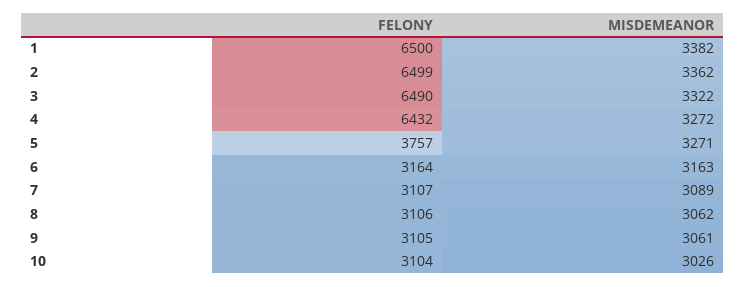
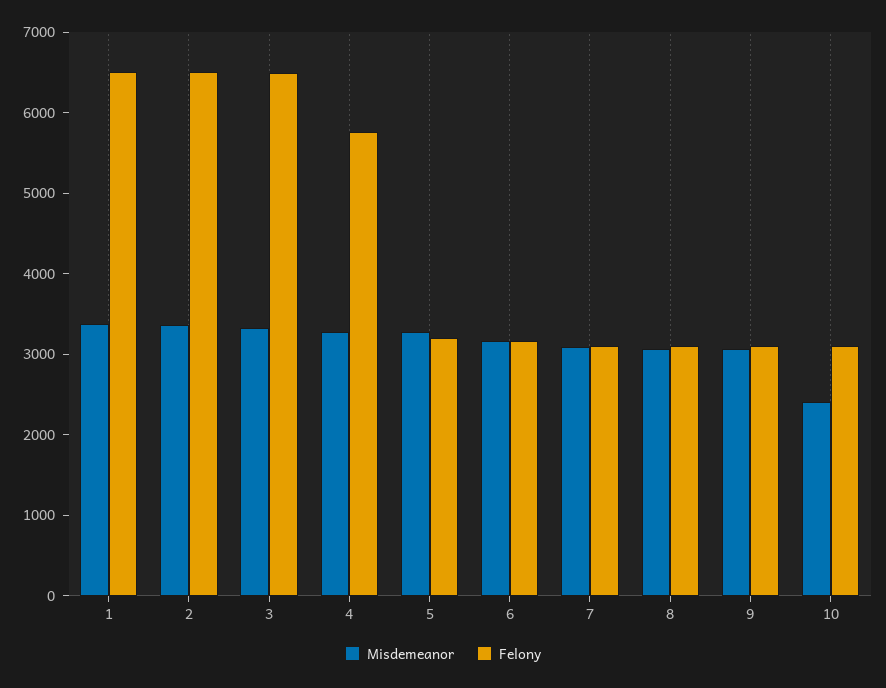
  {
    "FELONY": {
      "1": 6500,
      "2": 6499,
      "3": 6490,
-     "4": 6432,
+     "4": 5800,
-     "5": 3757,
+     "5": 3200,
      "6": 3164,
      "7": 3107,
      "8": 3106,
      "9": 3105,
      "10": 3104
    },
    "MISDEMEANOR": {
      "1": 3382,
      "2": 3362,
      "3": 3322,
      "4": 3272,
      "5": 3271,
      "6": 3163,
      "7": 3089,
      "8": 3062,
      "9": 3061,
-     "10": 3026
+     "10": 2400
    }
  }

